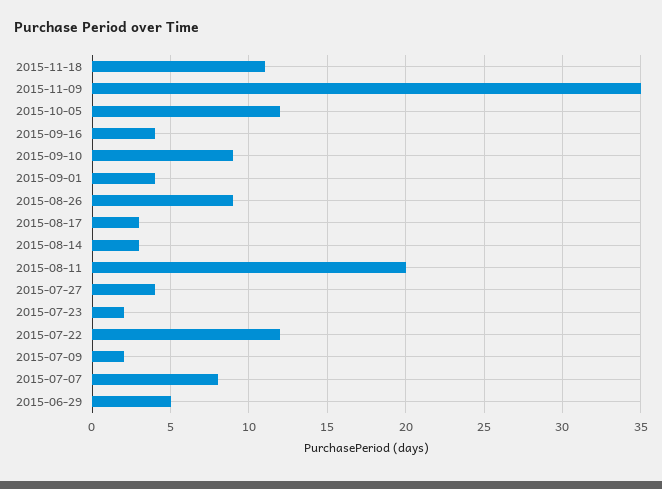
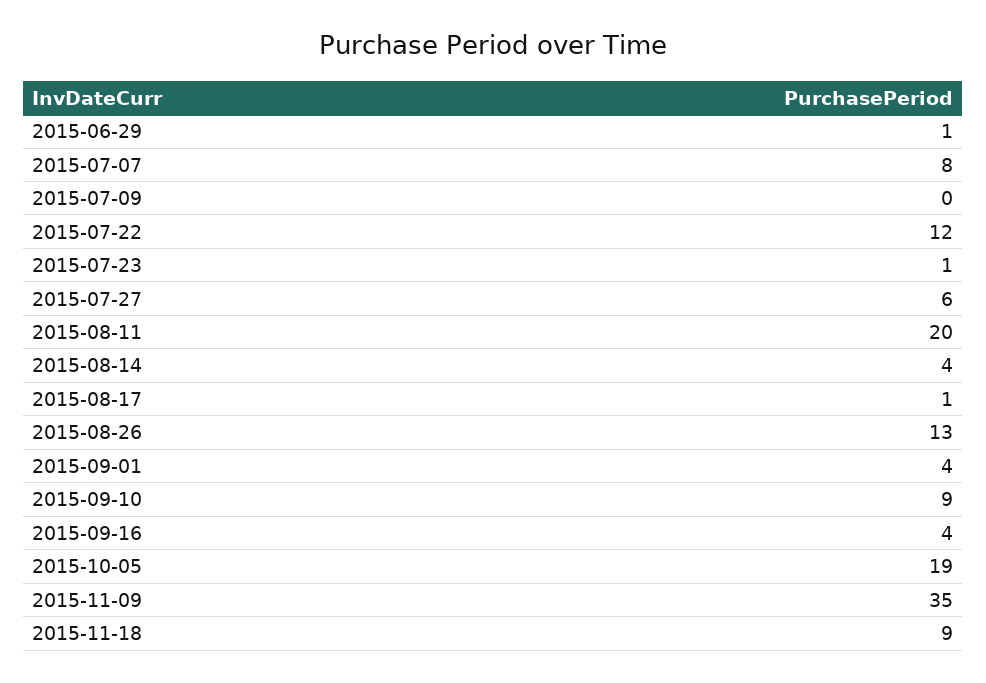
  {
-   "2015-11-18": 11,
+   "2015-11-18": 9,
    "2015-11-09": 35,
-   "2015-10-05": 12,
+   "2015-10-05": 19,
    "2015-09-16": 4,
    "2015-09-10": 9,
    "2015-09-01": 4,
-   "2015-08-26": 9,
+   "2015-08-26": 13,
-   "2015-08-17": 3,
+   "2015-08-17": 1,
-   "2015-08-14": 3,
+   "2015-08-14": 4,
    "2015-08-11": 20,
-   "2015-07-27": 4,
+   "2015-07-27": 6,
-   "2015-07-23": 2,
+   "2015-07-23": 1,
    "2015-07-22": 12,
-   "2015-07-09": 2,
+   "2015-07-09": 0,
    "2015-07-07": 8,
-   "2015-06-29": 5
+   "2015-06-29": 1
  }

